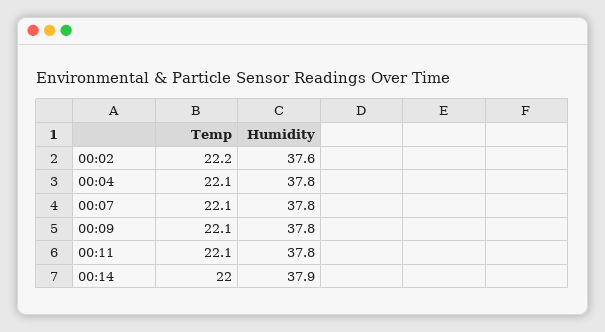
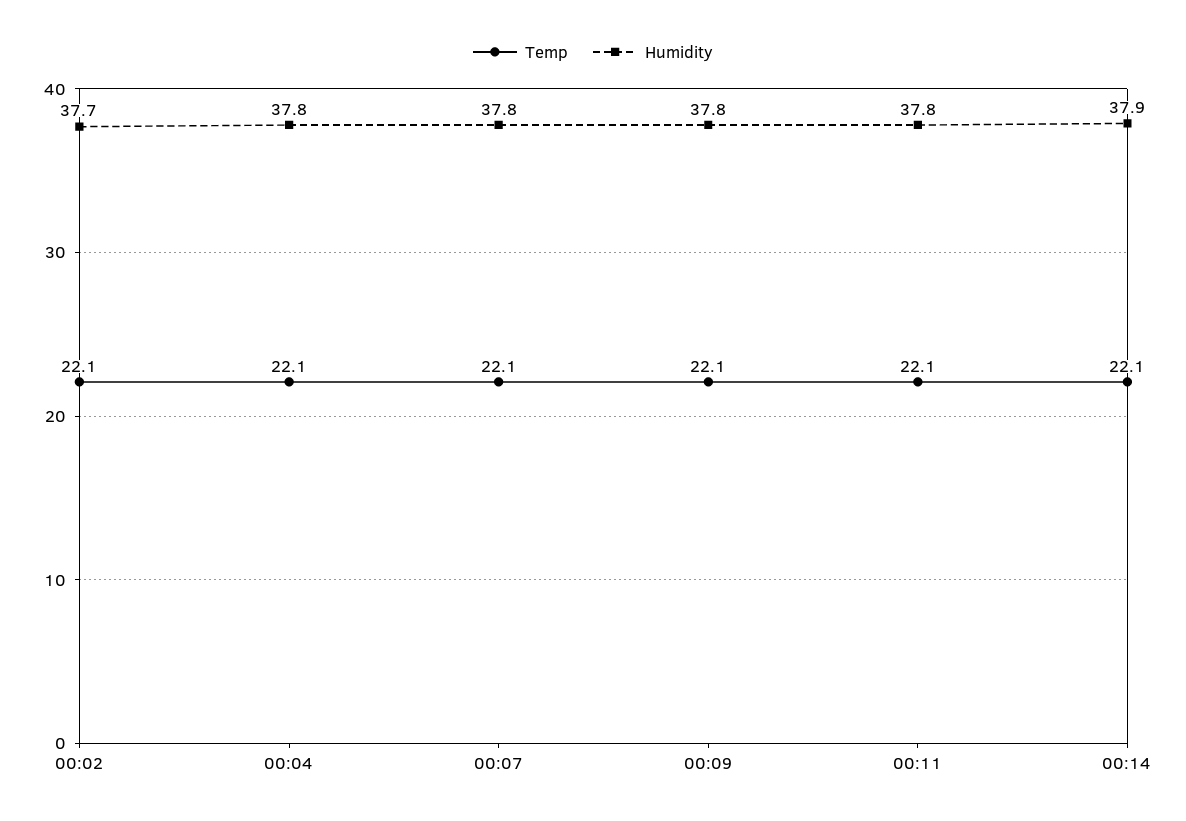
  {
    "Temp": {
-     "00:02": 22.2,
+     "00:02": 22.1,
      "00:04": 22.1,
      "00:07": 22.1,
      "00:09": 22.1,
      "00:11": 22.1,
-     "00:14": 22
+     "00:14": 22.1
    },
    "Humidity": {
-     "00:02": 37.6,
+     "00:02": 37.7,
      "00:04": 37.8,
      "00:07": 37.8,
      "00:09": 37.8,
      "00:11": 37.8,
      "00:14": 37.9
    }
  }

